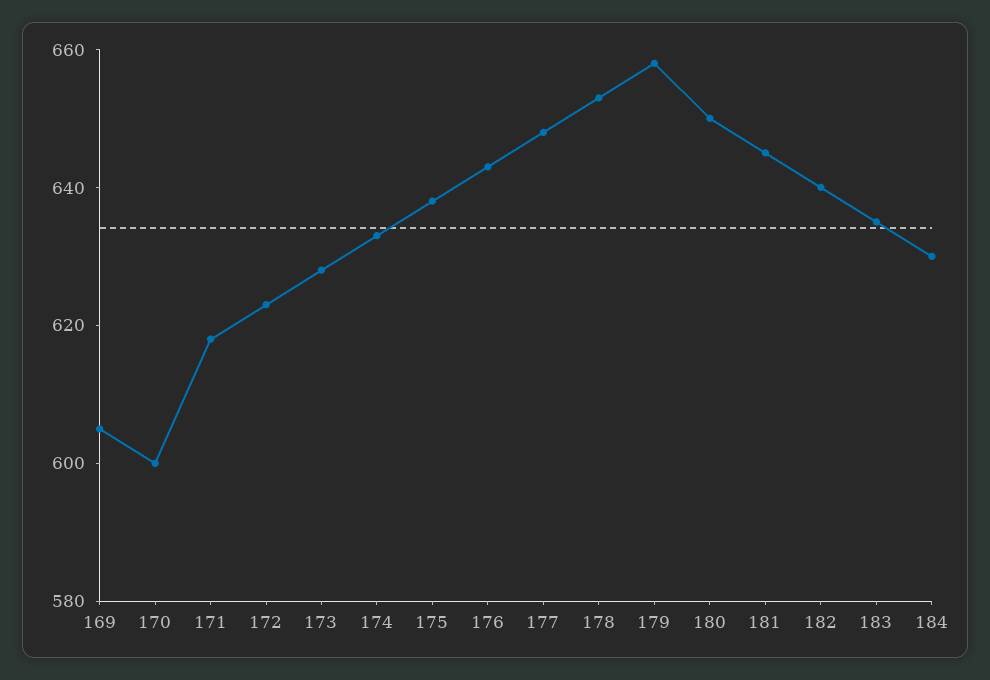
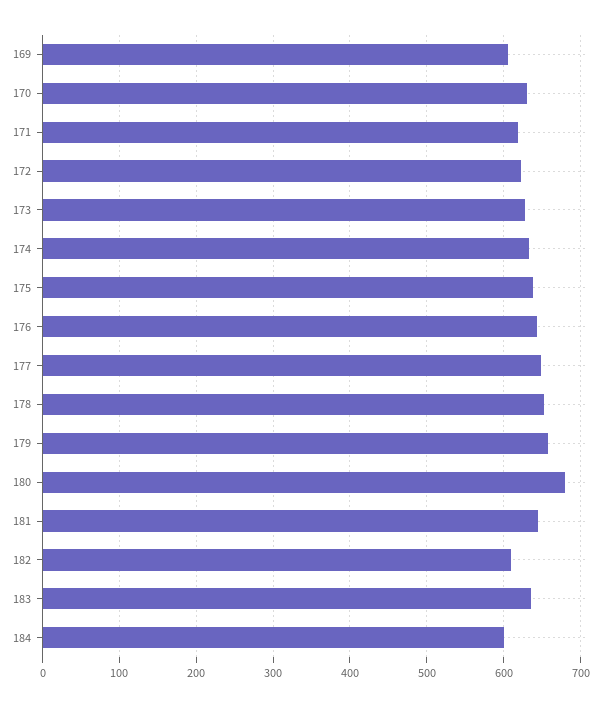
  {
    "169": 605,
-   "170": 600,
+   "170": 630,
    "171": 620,
    "172": 625,
    "173": 630,
    "174": 635,
    "175": 640,
    "176": 645,
    "177": 650,
    "178": 655,
    "179": 660,
-   "180": 650,
+   "180": 680,
    "181": 645,
-   "182": 640,
+   "182": 610,
    "183": 635,
-   "184": 630
+   "184": 600
  }

